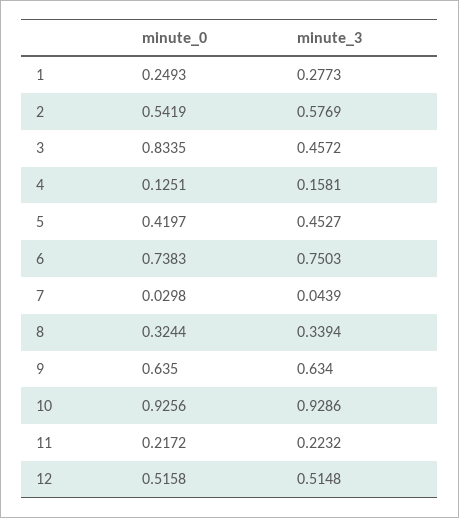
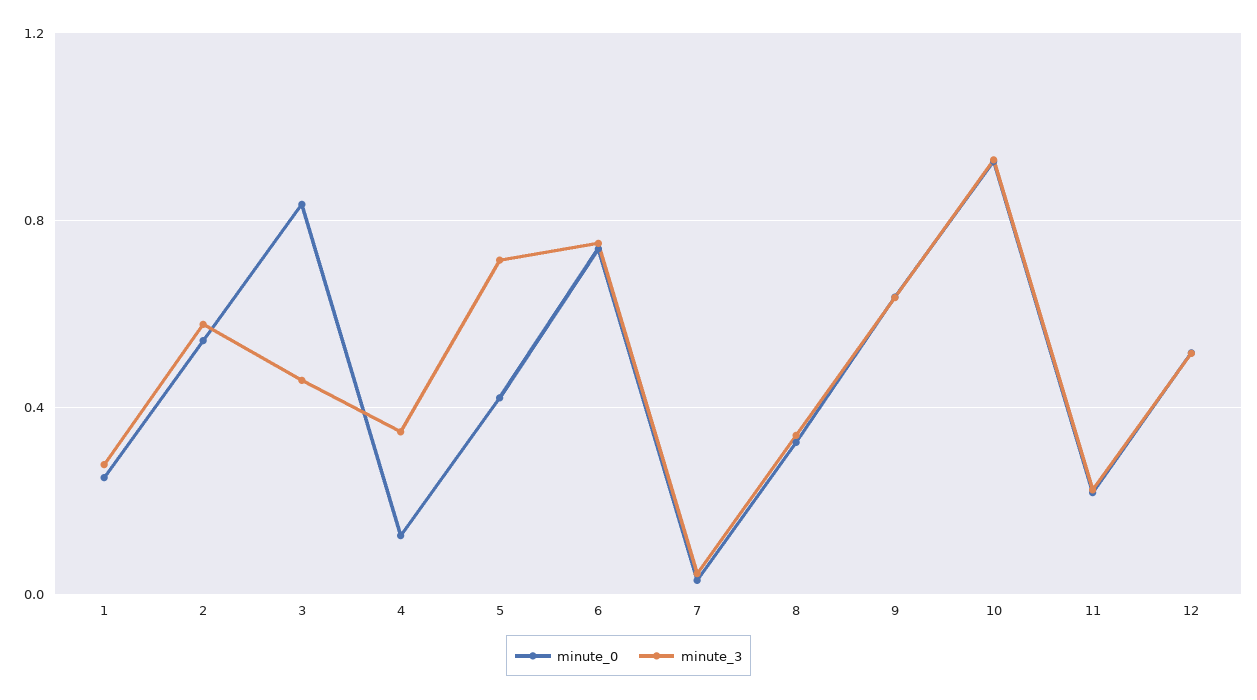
  {
    "minute_0": {
      "1": 0.2493,
      "2": 0.5419,
      "3": 0.8335,
      "4": 0.1251,
      "5": 0.4197,
      "6": 0.7383,
      "7": 0.0298,
      "8": 0.3244,
      "9": 0.635,
      "10": 0.9256,
      "11": 0.2172,
      "12": 0.5158
    },
    "minute_3": {
      "1": 0.2773,
      "2": 0.5769,
      "3": 0.4572,
-     "4": 0.1581,
+     "4": 0.35,
-     "5": 0.4527,
+     "5": 0.7,
      "6": 0.7503,
      "7": 0.0439,
      "8": 0.3394,
      "9": 0.634,
      "10": 0.9286,
      "11": 0.2232,
      "12": 0.5148
    }
  }

